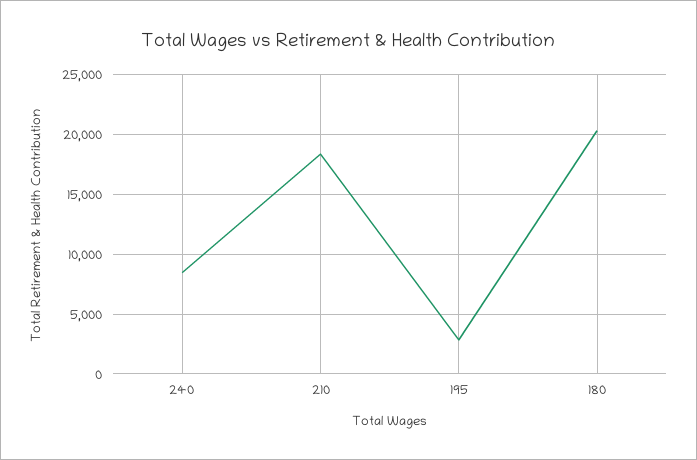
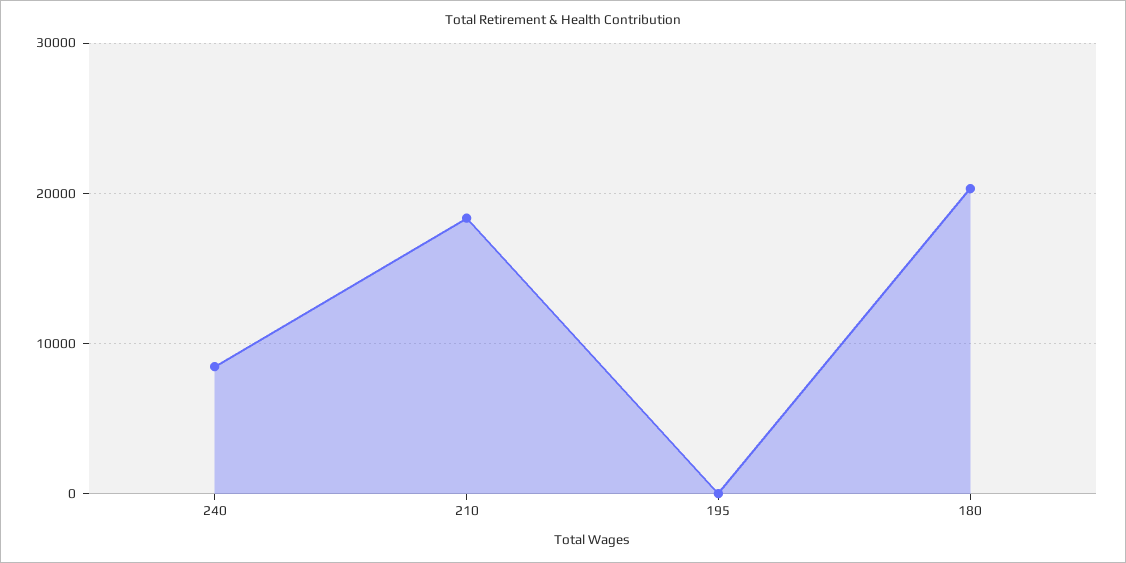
  {
    "240": 8000,
    "210": 18000,
-   "195": 3000,
+   "195": 0,
    "180": 20000
  }

